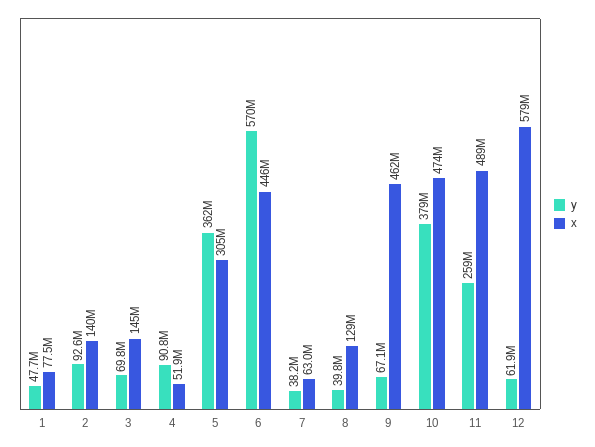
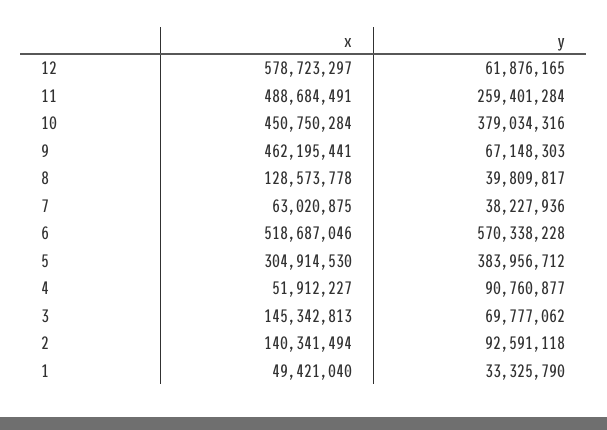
  {
    "y": {
-     "1": 47700000,
+     "1": 33325790,
      "2": 92591118,
      "3": 69777062,
      "4": 90760877,
-     "5": 362000000,
+     "5": 383956712,
      "6": 570338228,
      "7": 38227936,
      "8": 39809817,
      "9": 67148303,
      "10": 379034316,
      "11": 259401284,
      "12": 61876165
    },
    "x": {
-     "1": 77500000,
+     "1": 49421040,
      "2": 140341494,
      "3": 145342813,
      "4": 51912227,
      "5": 304914530,
-     "6": 446000000,
+     "6": 518687046,
      "7": 63020875,
      "8": 128573778,
      "9": 462195441,
-     "10": 474000000,
+     "10": 450750284,
      "11": 488684491,
      "12": 578723297
    }
  }

